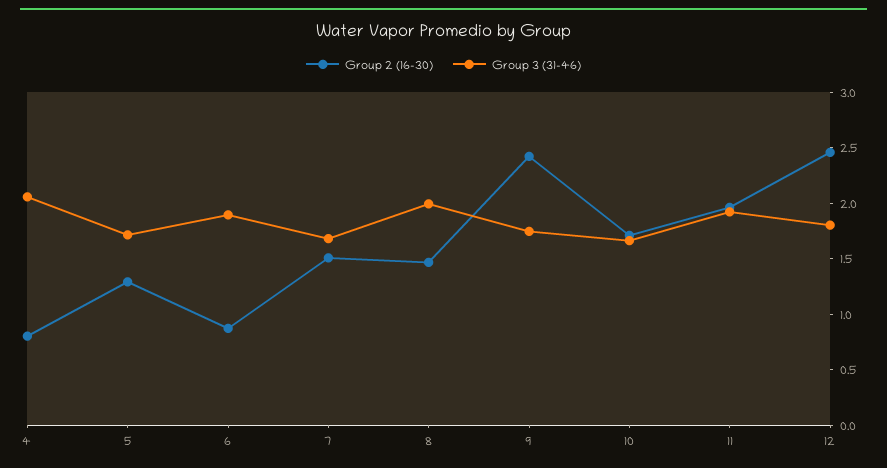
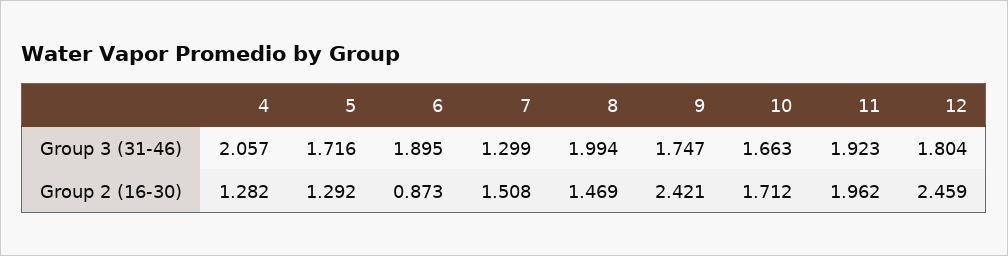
  {
    "Group 2 (16-30)": {
-     "4": 0.8,
+     "4": 1.282,
      "5": 1.292,
      "6": 0.873,
      "7": 1.508,
      "8": 1.469,
      "9": 2.421,
      "10": 1.712,
      "11": 1.962,
      "12": 2.459
    },
    "Group 3 (31-46)": {
      "4": 2.057,
      "5": 1.716,
      "6": 1.895,
-     "7": 1.7,
+     "7": 1.299,
      "8": 1.994,
      "9": 1.747,
      "10": 1.663,
      "11": 1.923,
      "12": 1.804
    }
  }

